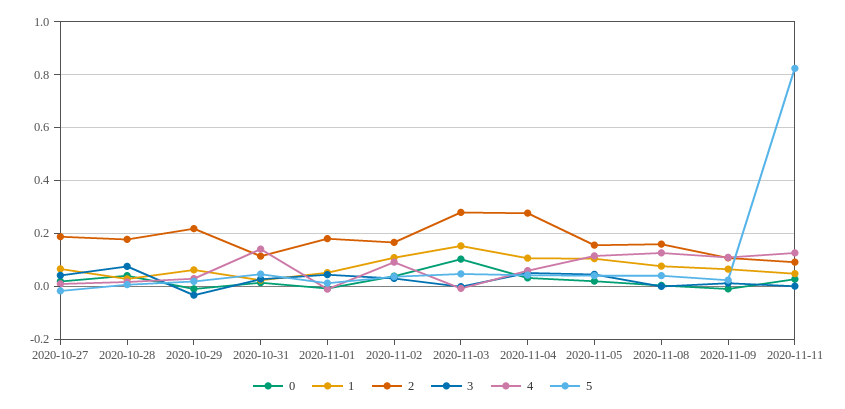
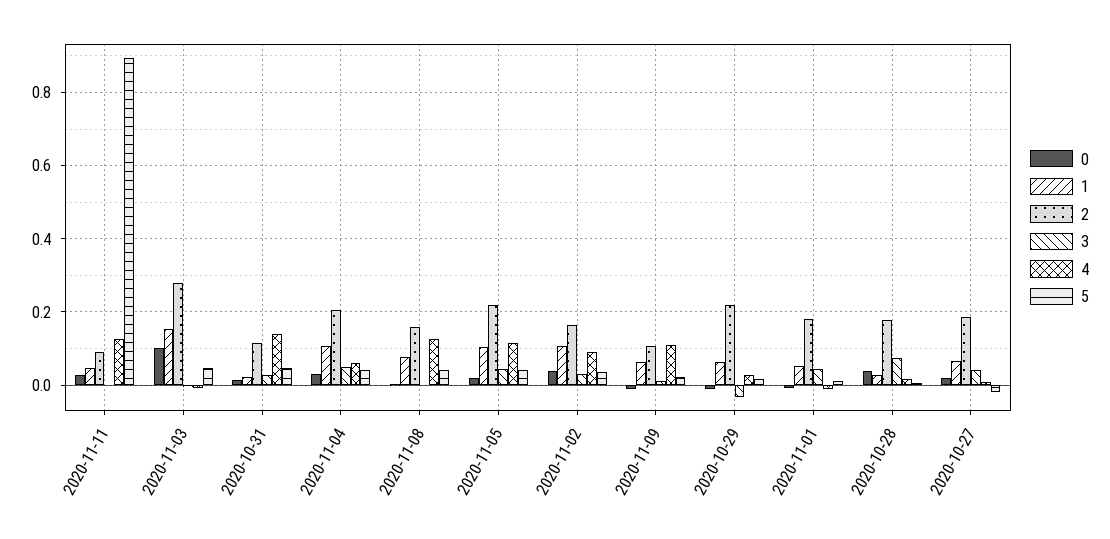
  {
    "0": {
      "2020-10-27": 0.02,
      "2020-10-28": 0.04,
      "2020-10-29": 0,
      "2020-10-31": 0.02,
      "2020-11-01": 0,
      "2020-11-02": 0.04,
      "2020-11-03": 0.1,
      "2020-11-04": 0.04,
      "2020-11-05": 0.02,
      "2020-11-08": 0,
      "2020-11-09": 0,
      "2020-11-11": 0.02
    },
    "1": {
      "2020-10-27": 0.06,
      "2020-10-28": 0.02,
      "2020-10-29": 0.06,
      "2020-10-31": 0.02,
      "2020-11-01": 0.06,
      "2020-11-02": 0.1,
      "2020-11-03": 0.16,
      "2020-11-04": 0.1,
      "2020-11-05": 0.1,
      "2020-11-08": 0.08,
      "2020-11-09": 0.06,
      "2020-11-11": 0.04
    },
    "2": {
      "2020-10-27": 0.18,
      "2020-10-28": 0.18,
      "2020-10-29": 0.22,
      "2020-10-31": 0.12,
      "2020-11-01": 0.18,
      "2020-11-02": 0.16,
      "2020-11-03": 0.28,
-     "2020-11-04": 0.275,
+     "2020-11-04": 0.2,
-     "2020-11-05": 0.15,
+     "2020-11-05": 0.22,
      "2020-11-08": 0.16,
      "2020-11-09": 0.1,
      "2020-11-11": 0.1
    },
    "3": {
      "2020-10-27": 0.04,
      "2020-10-28": 0.08,
      "2020-10-29": -0.04,
      "2020-10-31": 0.02,
      "2020-11-01": 0.04,
      "2020-11-02": 0.04,
      "2020-11-03": 0,
      "2020-11-04": 0.06,
      "2020-11-05": 0.04,
      "2020-11-08": 0,
      "2020-11-09": 0.02,
      "2020-11-11": 0
    },
    "4": {
      "2020-10-27": 0,
      "2020-10-28": 0.02,
      "2020-10-29": 0.02,
      "2020-10-31": 0.14,
      "2020-11-01": -0.02,
      "2020-11-02": 0.1,
      "2020-11-03": 0,
      "2020-11-04": 0.06,
      "2020-11-05": 0.12,
      "2020-11-08": 0.12,
      "2020-11-09": 0.1,
      "2020-11-11": 0.12
    },
    "5": {
      "2020-10-27": -0.02,
      "2020-10-28": 0,
      "2020-10-29": 0.02,
      "2020-10-31": 0.04,
      "2020-11-01": 0.02,
      "2020-11-02": 0.04,
      "2020-11-03": 0.04,
      "2020-11-04": 0.04,
      "2020-11-05": 0.04,
      "2020-11-08": 0.04,
      "2020-11-09": 0.02,
-     "2020-11-11": 0.825
+     "2020-11-11": 0.9
    }
  }

